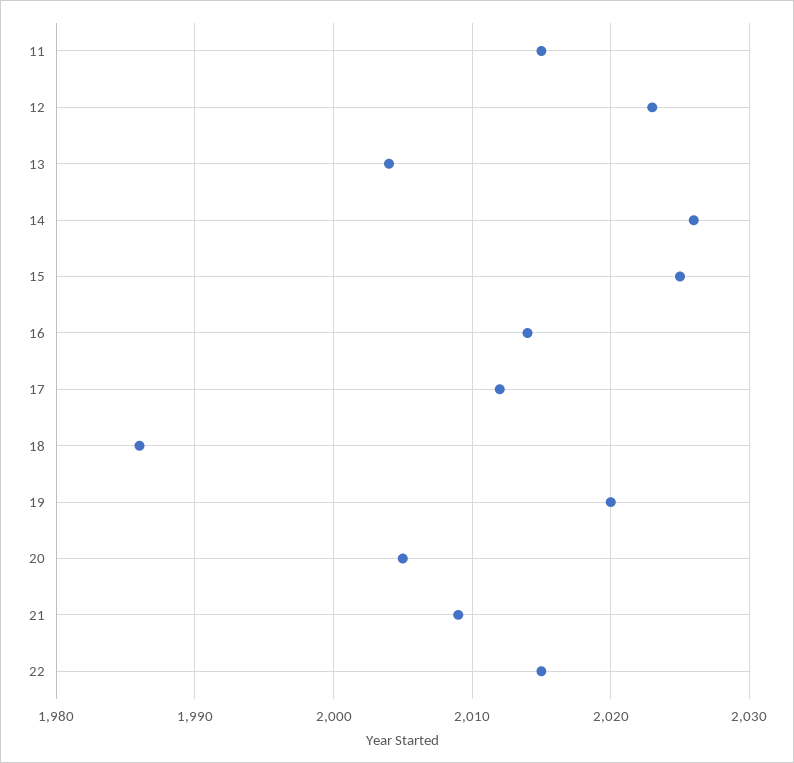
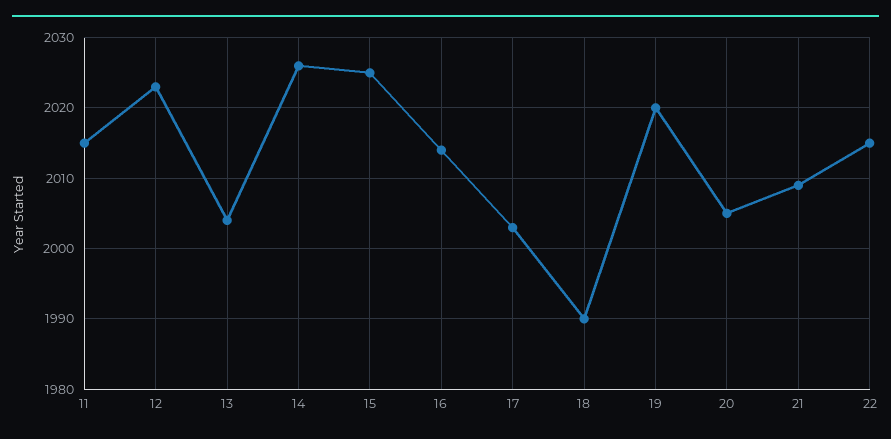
  {
    "11": 2015,
    "12": 2023,
    "13": 2004,
    "14": 2026,
    "15": 2025,
    "16": 2014,
-   "17": 2012,
+   "17": 2003,
-   "18": 1986,
+   "18": 1990,
    "19": 2020,
    "20": 2005,
    "21": 2009,
    "22": 2015
  }

